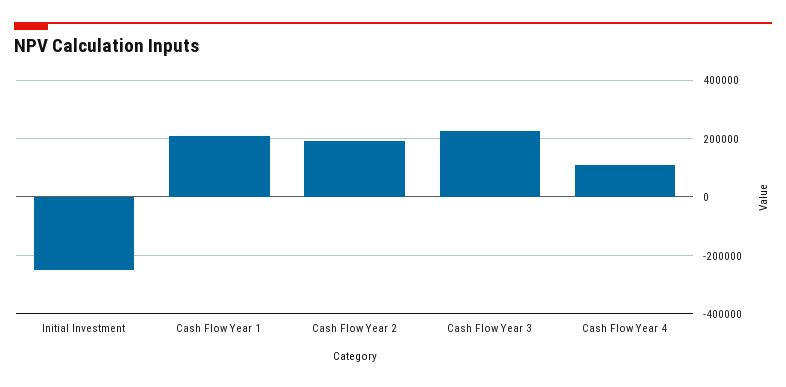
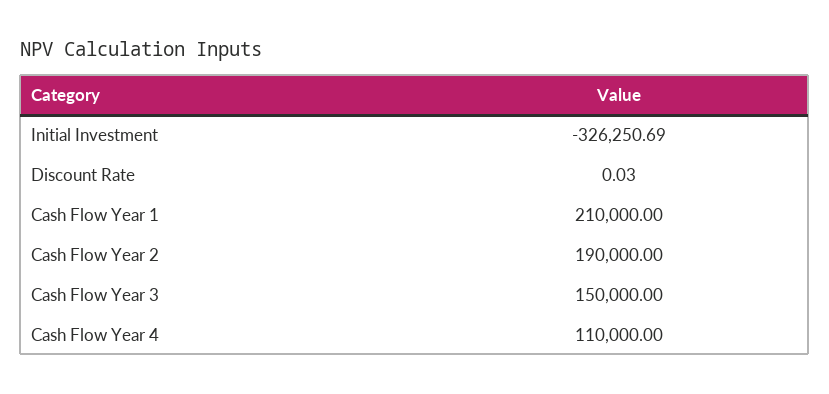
  {
-   "Initial Investment": -250000,
+   "Initial Investment": -326250.69,
    "Cash Flow Year 1": 210000,
    "Cash Flow Year 2": 190000,
-   "Cash Flow Year 3": 225000,
+   "Cash Flow Year 3": 150000,
-   "Cash Flow Year 4": 110000
+   "Cash Flow Year 4": 110000,
+   "Discount Rate": 0.03
  }

